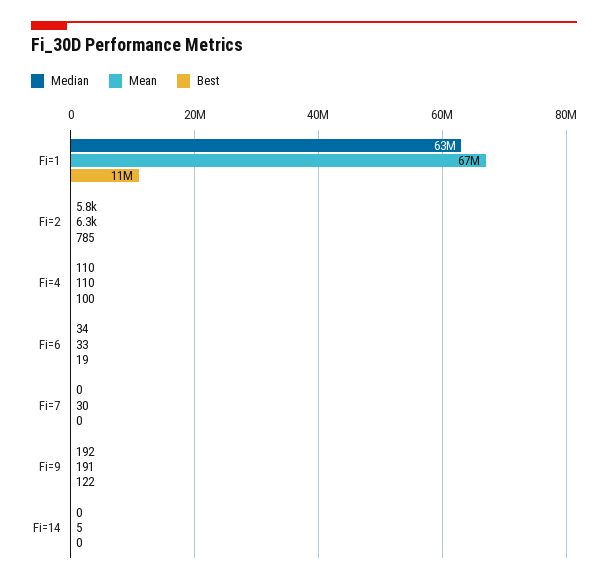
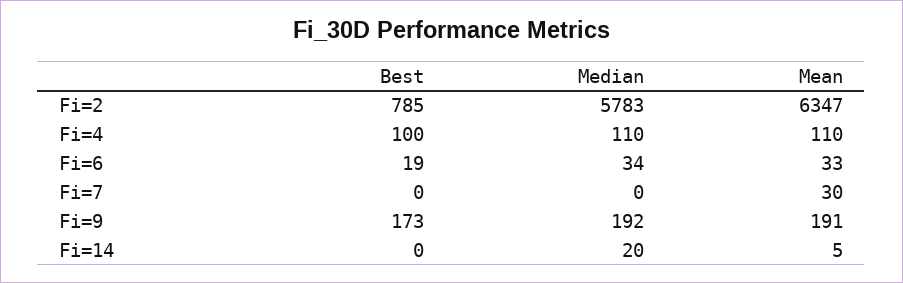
  {
    "Median": {
-     "Fi=1": 63000000,
      "Fi=2": 5783,
      "Fi=4": 110,
      "Fi=6": 34,
      "Fi=7": 0,
      "Fi=9": 192,
-     "Fi=14": 0
+     "Fi=14": 20
    },
    "Mean": {
-     "Fi=1": 67000000,
      "Fi=2": 6347,
      "Fi=4": 110,
      "Fi=6": 33,
      "Fi=7": 30,
      "Fi=9": 191,
      "Fi=14": 5
    },
    "Best": {
-     "Fi=1": 11000000,
      "Fi=2": 785,
      "Fi=4": 100,
      "Fi=6": 19,
      "Fi=7": 0,
-     "Fi=9": 122,
+     "Fi=9": 173,
      "Fi=14": 0
    }
  }

